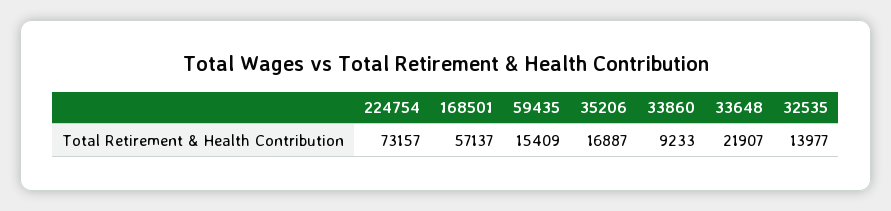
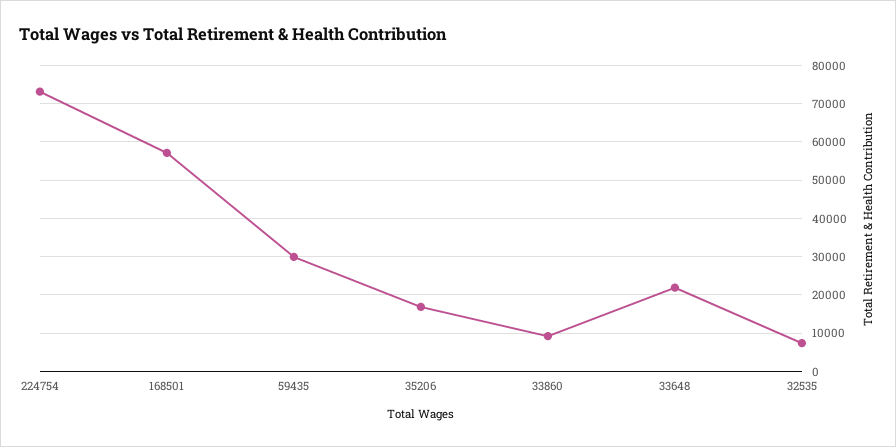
  {
    "224754": 73157,
    "168501": 57137,
-   "59435": 15409,
+   "59435": 30000,
    "35206": 16887,
    "33860": 9233,
    "33648": 21907,
-   "32535": 13977
+   "32535": 8000
  }

